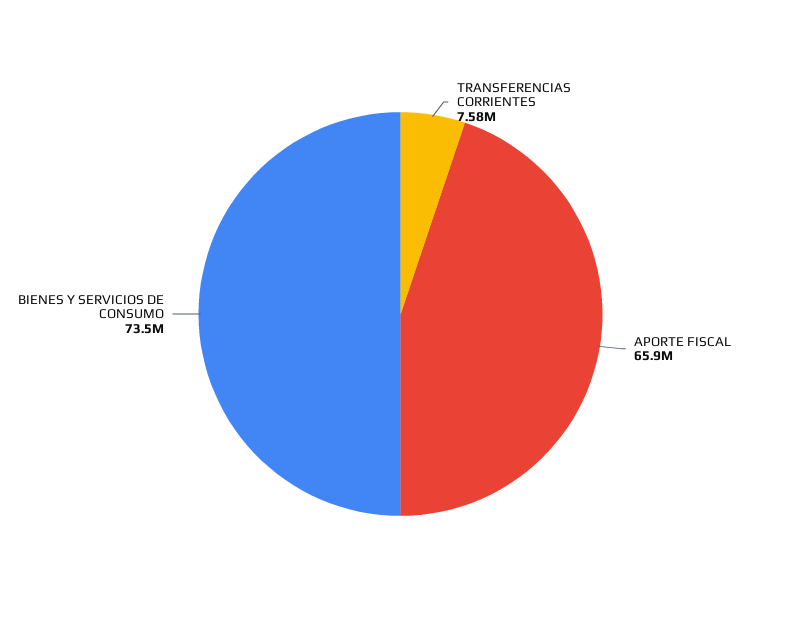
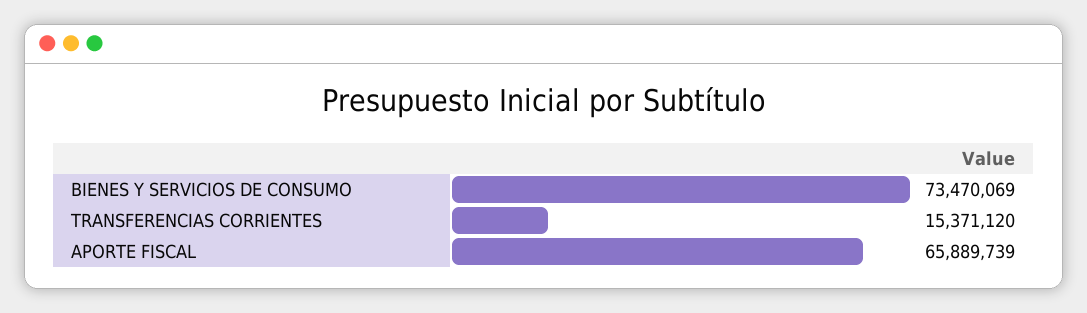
  {
-   "TRANSFERENCIAS CORRIENTES": 7580000,
+   "TRANSFERENCIAS CORRIENTES": 15371120,
    "APORTE FISCAL": 65889739,
    "BIENES Y SERVICIOS DE CONSUMO": 73470069
  }

